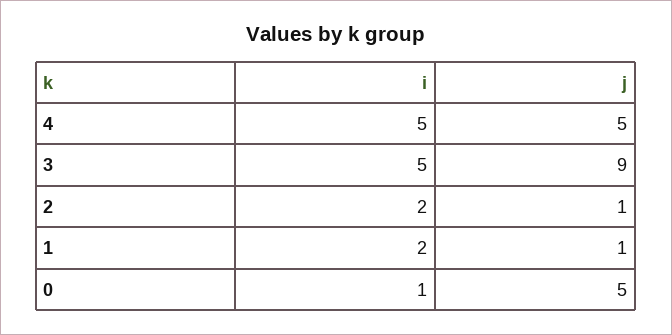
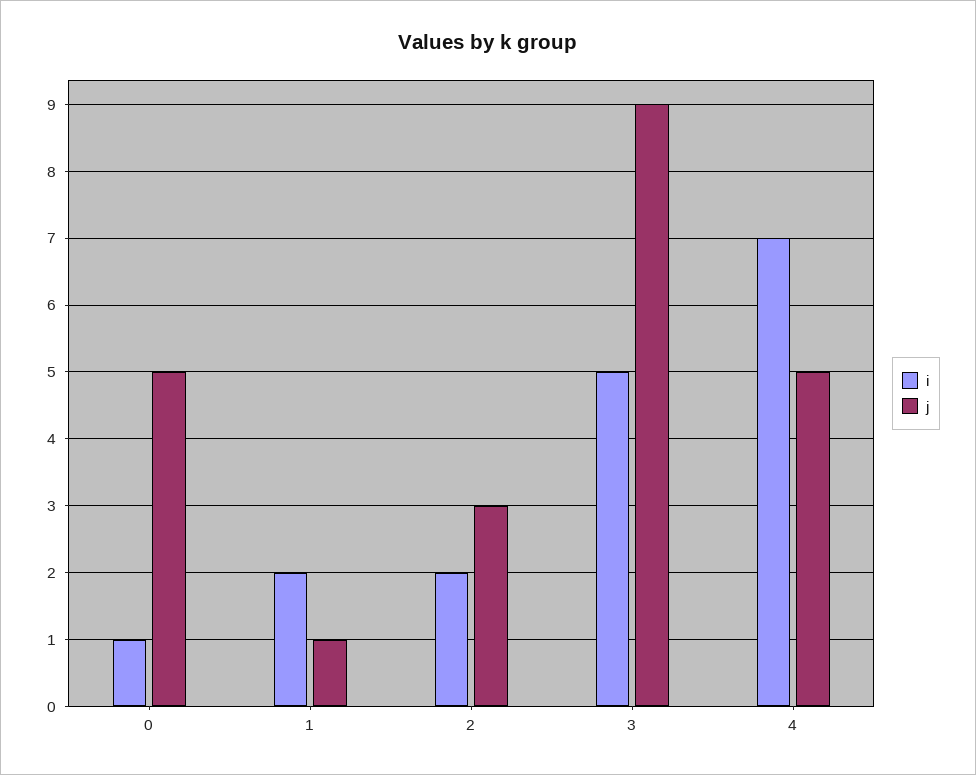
  {
    "i": {
-     "4": 5,
+     "4": 7,
      "3": 5,
      "2": 2,
      "1": 2,
      "0": 1
    },
    "j": {
      "4": 5,
      "3": 9,
-     "2": 1,
+     "2": 3,
      "1": 1,
      "0": 5
    }
  }

